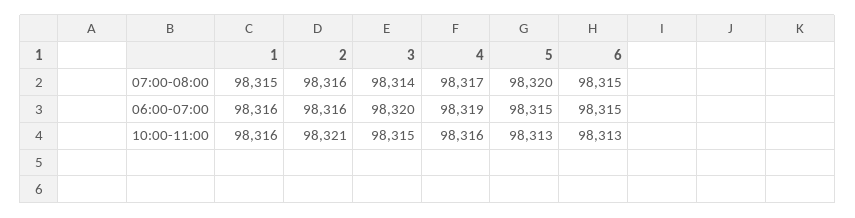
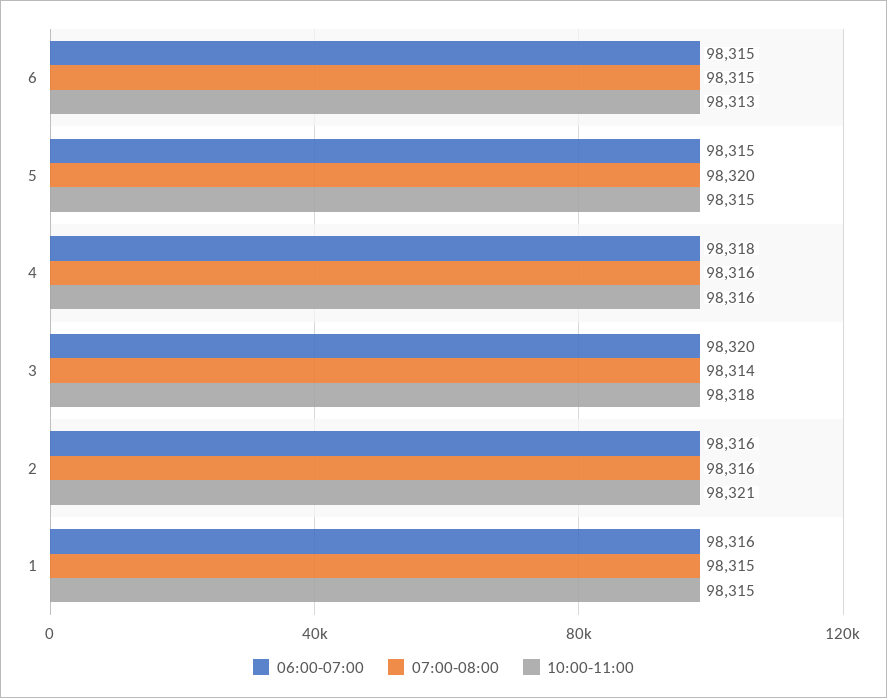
  {
    "07:00-08:00": {
      "1": 98315,
      "2": 98316,
      "3": 98314,
-     "4": 98317,
+     "4": 98316,
      "5": 98320,
      "6": 98315
    },
    "06:00-07:00": {
      "1": 98316,
      "2": 98316,
      "3": 98320,
-     "4": 98319,
+     "4": 98318,
      "5": 98315,
      "6": 98315
    },
    "10:00-11:00": {
-     "1": 98316,
+     "1": 98315,
      "2": 98321,
-     "3": 98315,
+     "3": 98318,
      "4": 98316,
-     "5": 98313,
+     "5": 98315,
      "6": 98313
    }
  }

